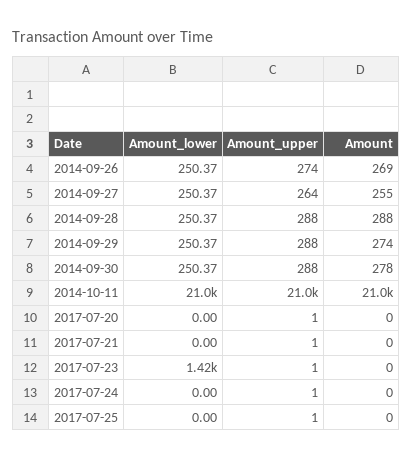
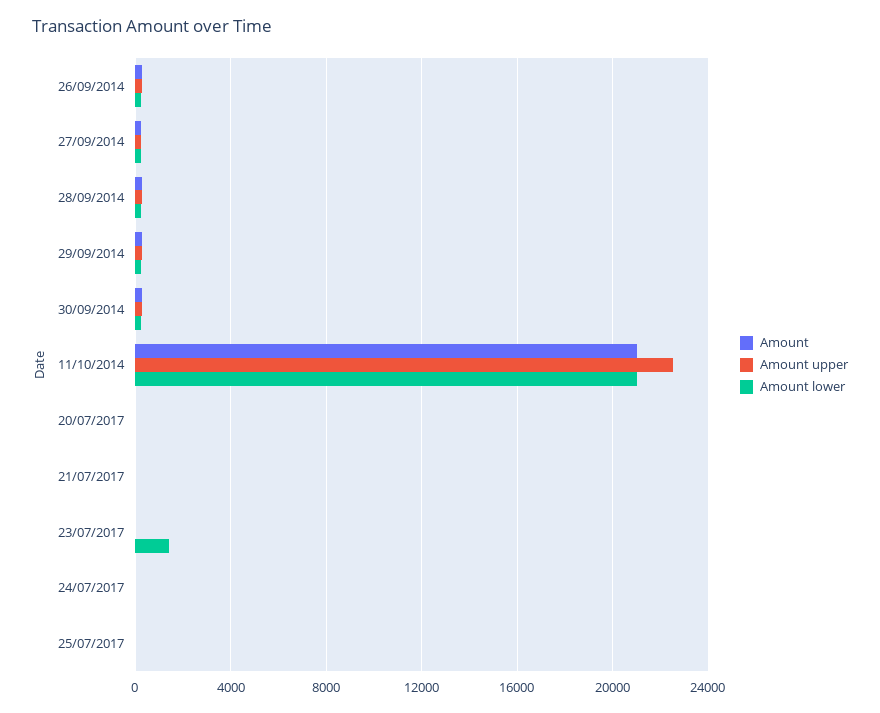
  {
    "Amount_lower": {
      "2014-09-26": 250.37,
      "2014-09-27": 250.37,
      "2014-09-28": 250.37,
      "2014-09-29": 250.37,
      "2014-09-30": 250.37,
      "2014-10-11": 21000,
      "2017-07-20": 0,
      "2017-07-21": 0,
      "2017-07-23": 1420,
      "2017-07-24": 0,
      "2017-07-25": 0
    },
    "Amount_upper": {
      "2014-09-26": 274,
      "2014-09-27": 264,
      "2014-09-28": 288,
      "2014-09-29": 288,
      "2014-09-30": 288,
-     "2014-10-11": 21000,
+     "2014-10-11": 22500,
      "2017-07-20": 1,
      "2017-07-21": 1,
      "2017-07-23": 1,
      "2017-07-24": 1,
      "2017-07-25": 1
    },
    "Amount": {
      "2014-09-26": 269,
      "2014-09-27": 255,
      "2014-09-28": 288,
      "2014-09-29": 274,
      "2014-09-30": 278,
      "2014-10-11": 21000,
      "2017-07-20": 0,
      "2017-07-21": 0,
      "2017-07-23": 0,
      "2017-07-24": 0,
      "2017-07-25": 0
    }
  }

